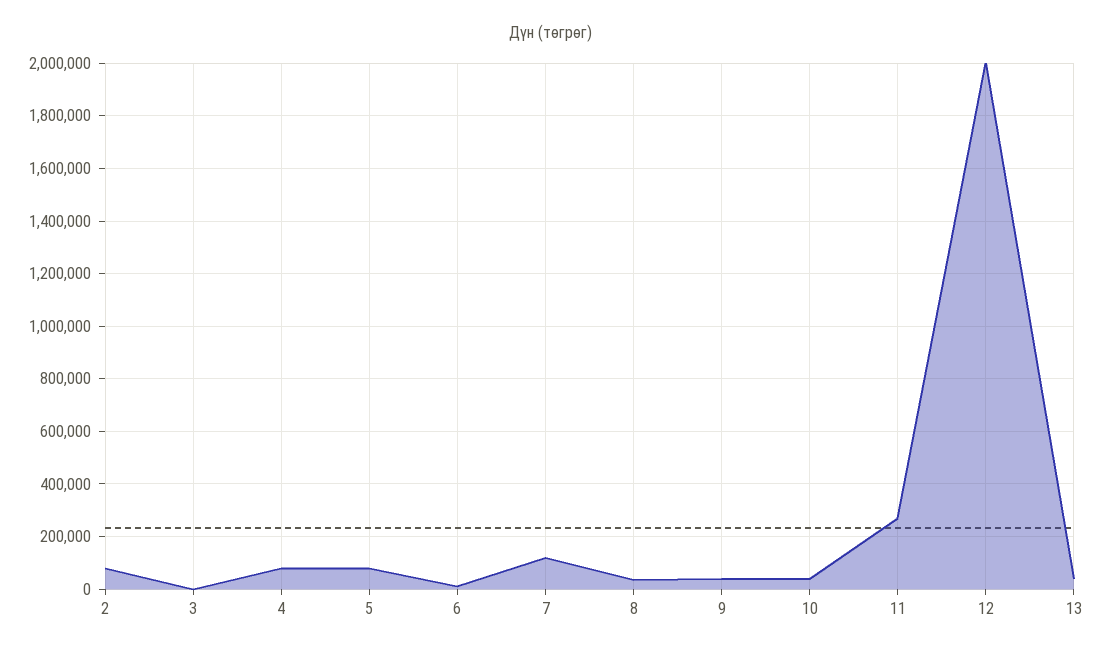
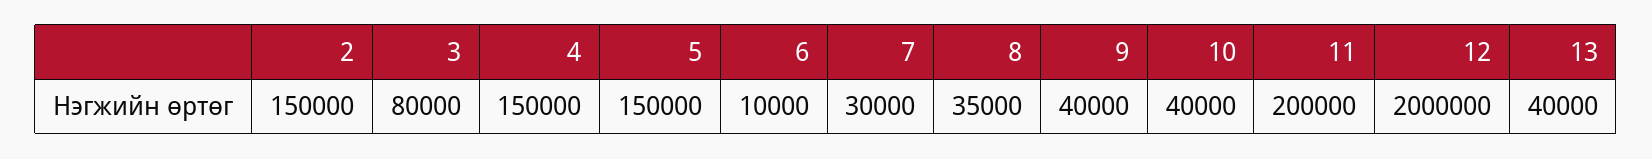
  {
-   "2": 75000,
+   "2": 150000,
-   "3": 0,
+   "3": 80000,
-   "4": 75000,
+   "4": 150000,
-   "5": 75000,
+   "5": 150000,
    "6": 10000,
-   "7": 125000,
+   "7": 30000,
    "8": 35000,
    "9": 40000,
    "10": 40000,
-   "11": 275000,
+   "11": 200000,
    "12": 2000000,
    "13": 40000
  }

